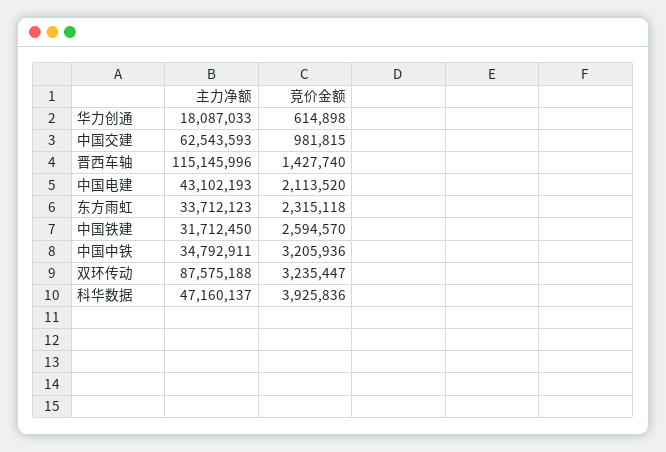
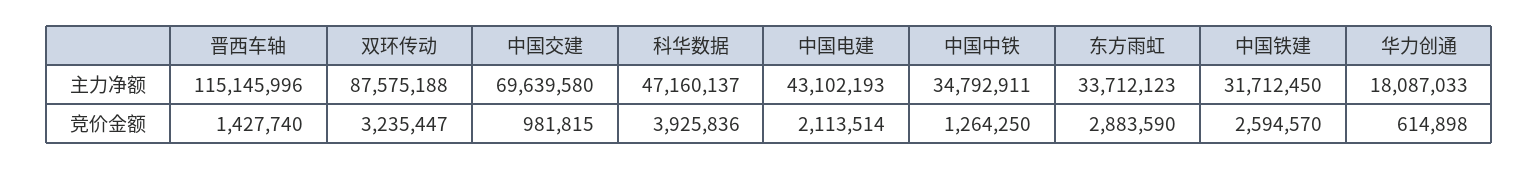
  {
    "主力净额": {
      "华力创通": 18087033,
-     "中国交建": 62543593,
+     "中国交建": 69639580,
      "晋西车轴": 115145996,
      "中国电建": 43102193,
      "东方雨虹": 33712123,
      "中国铁建": 31712450,
      "中国中铁": 34792911,
      "双环传动": 87575188,
      "科华数据": 47160137
    },
    "竞价金额": {
      "华力创通": 614898,
      "中国交建": 981815,
      "晋西车轴": 1427740,
-     "中国电建": 2113520,
+     "中国电建": 2113514,
-     "东方雨虹": 2315118,
+     "东方雨虹": 2883590,
      "中国铁建": 2594570,
-     "中国中铁": 3205936,
+     "中国中铁": 1264250,
      "双环传动": 3235447,
      "科华数据": 3925836
    }
  }

